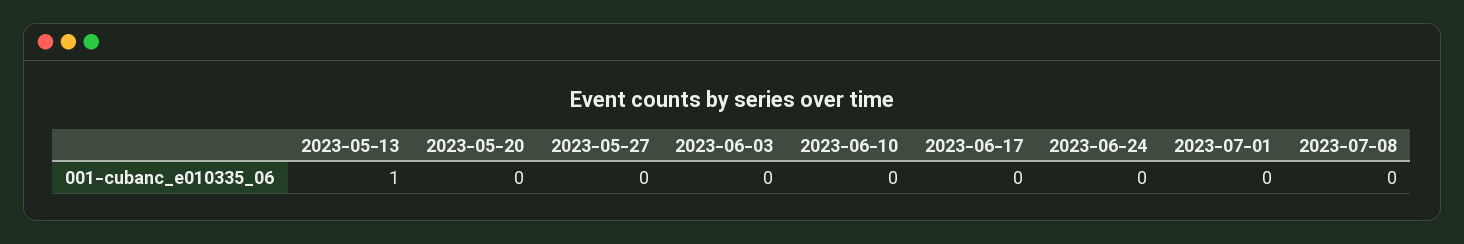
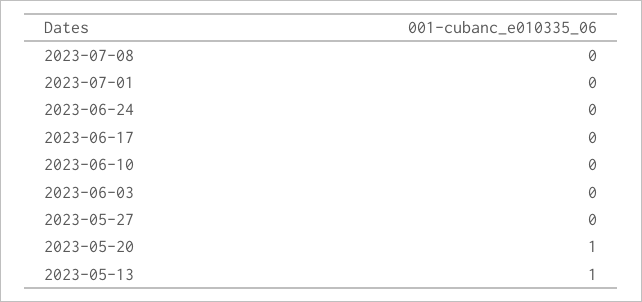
  {
    "2023-05-13": 1,
-   "2023-05-20": 0,
+   "2023-05-20": 1,
    "2023-05-27": 0,
    "2023-06-03": 0,
    "2023-06-10": 0,
    "2023-06-17": 0,
    "2023-06-24": 0,
    "2023-07-01": 0,
    "2023-07-08": 0
  }

